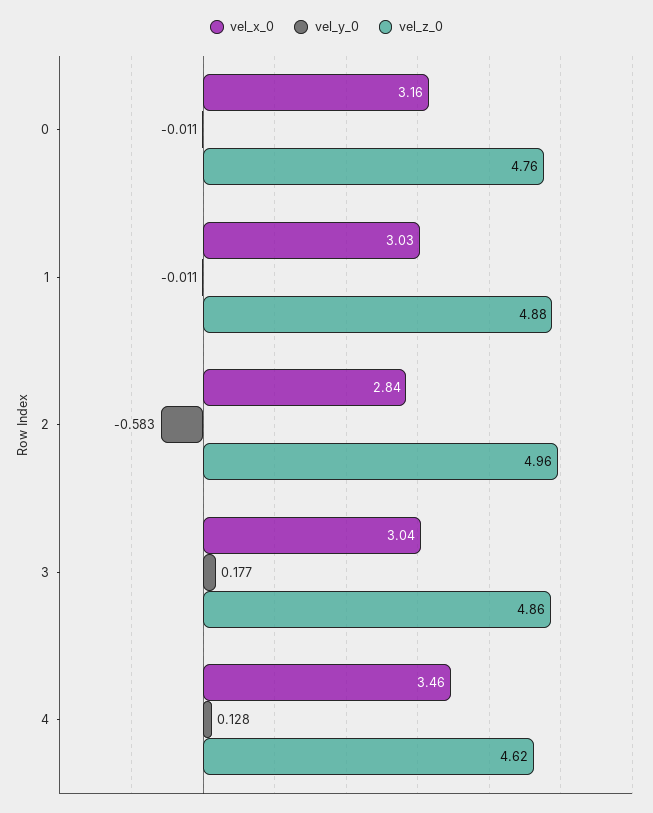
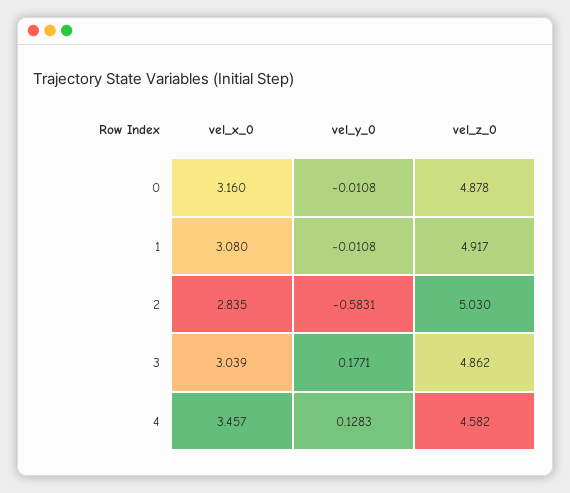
  {
    "vel_x_0": {
      "0": 3.16,
-     "1": 3.03,
+     "1": 3.08,
      "2": 2.835,
      "3": 3.039,
      "4": 3.457
    },
    "vel_y_0": {
      "0": -0.0108,
      "1": -0.0108,
      "2": -0.5831,
      "3": 0.1771,
      "4": 0.1283
    },
    "vel_z_0": {
-     "0": 4.76,
+     "0": 4.878,
-     "1": 4.88,
+     "1": 4.917,
-     "2": 4.96,
+     "2": 5.03,
      "3": 4.862,
-     "4": 4.62
+     "4": 4.582
    }
  }

